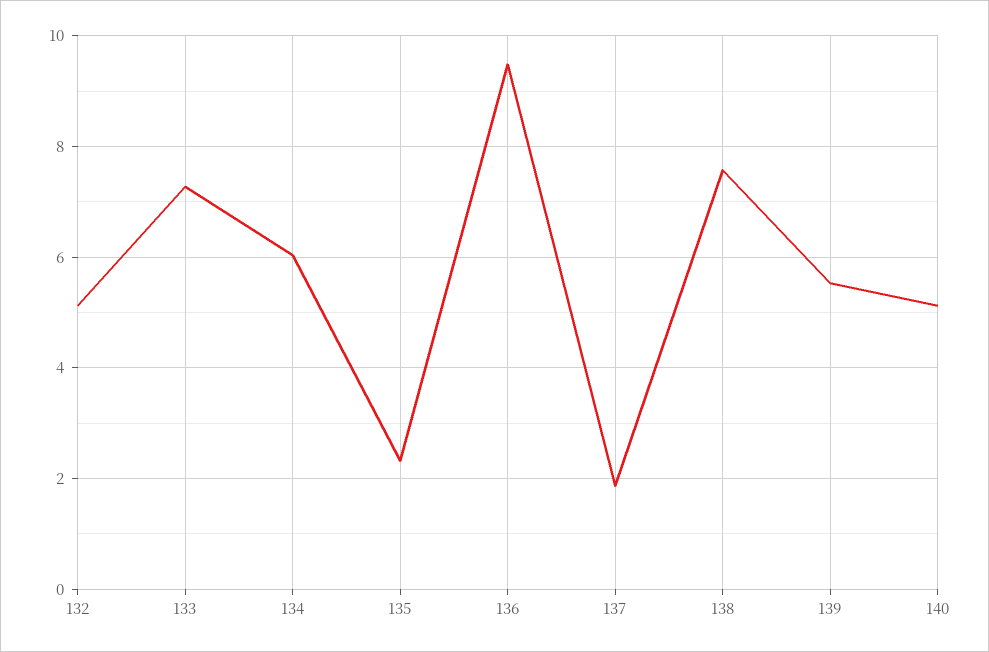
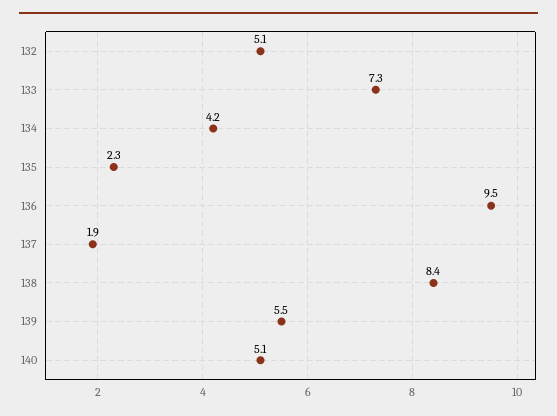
  {
    "132": 5.1,
    "133": 7.3,
-   "134": 6,
+   "134": 4.2,
    "135": 2.3,
    "136": 9.5,
    "137": 1.9,
-   "138": 7.6,
+   "138": 8.4,
    "139": 5.5,
    "140": 5.1
  }

